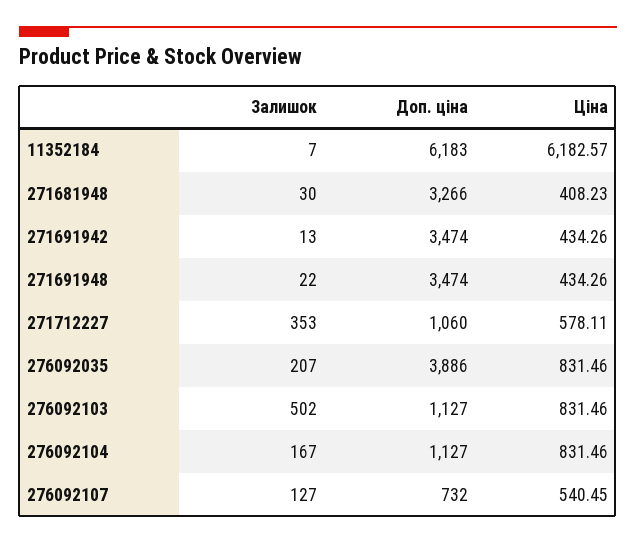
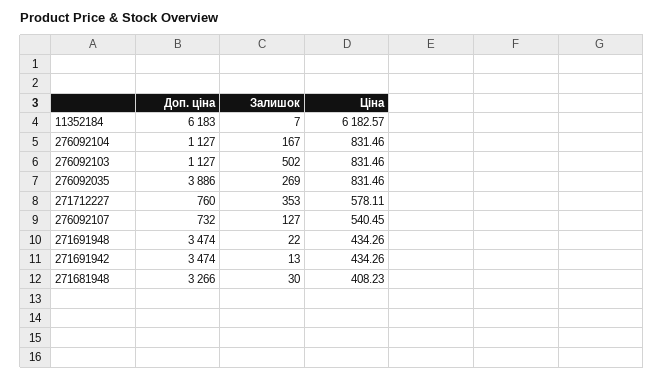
  {
    "Залишок": {
      "11352184": 7,
      "271681948": 30,
      "271691942": 13,
      "271691948": 22,
      "271712227": 353,
-     "276092035": 207,
+     "276092035": 269,
      "276092103": 502,
      "276092104": 167,
      "276092107": 127
    },
    "Доп. ціна": {
      "11352184": 6183,
      "271681948": 3266,
      "271691942": 3474,
      "271691948": 3474,
-     "271712227": 1060,
+     "271712227": 760,
      "276092035": 3886,
      "276092103": 1127,
      "276092104": 1127,
      "276092107": 732
    },
    "Ціна": {
      "11352184": 6182.57,
      "271681948": 408.23,
      "271691942": 434.26,
      "271691948": 434.26,
      "271712227": 578.11,
      "276092035": 831.46,
      "276092103": 831.46,
      "276092104": 831.46,
      "276092107": 540.45
    }
  }

